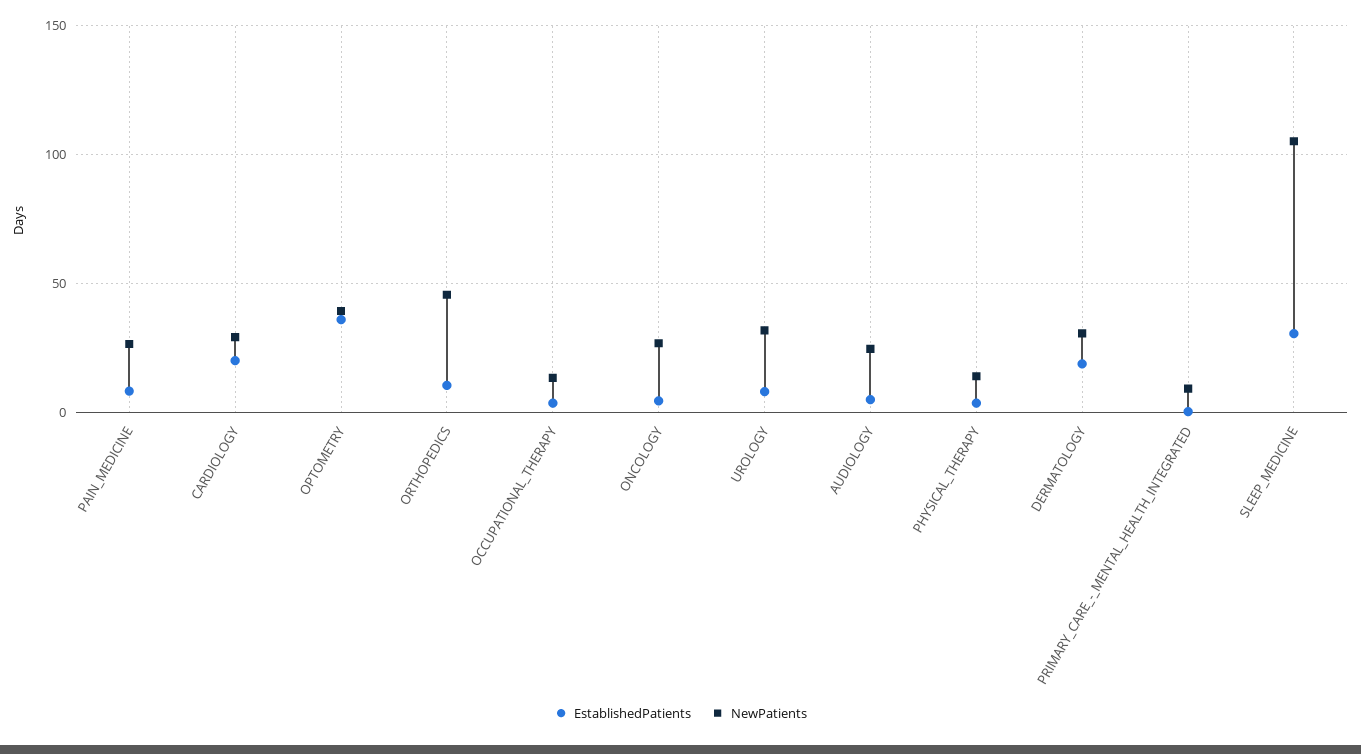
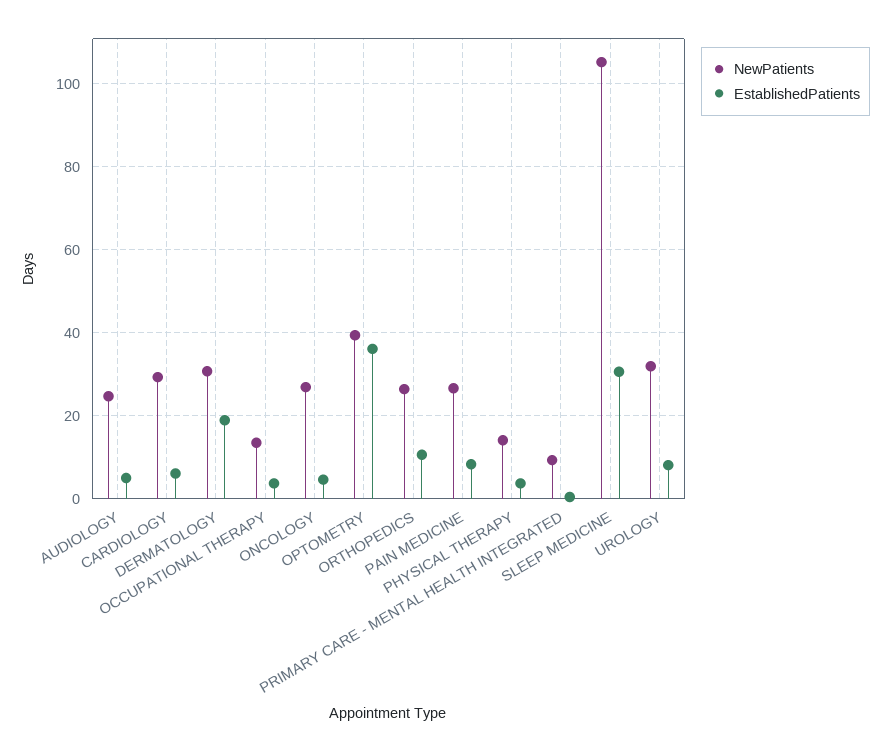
  {
    "EstablishedPatients": {
      "PAIN_MEDICINE": 8,
-     "CARDIOLOGY": 20,
+     "CARDIOLOGY": 6,
      "OPTOMETRY": 36,
      "ORTHOPEDICS": 10,
      "OCCUPATIONAL_THERAPY": 4,
      "ONCOLOGY": 4,
      "UROLOGY": 8,
      "AUDIOLOGY": 6,
      "PHYSICAL_THERAPY": 4,
      "DERMATOLOGY": 18,
      "PRIMARY_CARE_-_MENTAL_HEALTH_INTEGRATED": 0,
      "SLEEP_MEDICINE": 30
    },
    "NewPatients": {
      "PAIN_MEDICINE": 26,
      "CARDIOLOGY": 30,
      "OPTOMETRY": 40,
-     "ORTHOPEDICS": 45,
+     "ORTHOPEDICS": 26,
      "OCCUPATIONAL_THERAPY": 14,
      "ONCOLOGY": 26,
      "UROLOGY": 32,
      "AUDIOLOGY": 24,
      "PHYSICAL_THERAPY": 14,
      "DERMATOLOGY": 30,
      "PRIMARY_CARE_-_MENTAL_HEALTH_INTEGRATED": 10,
      "SLEEP_MEDICINE": 106
    }
  }

